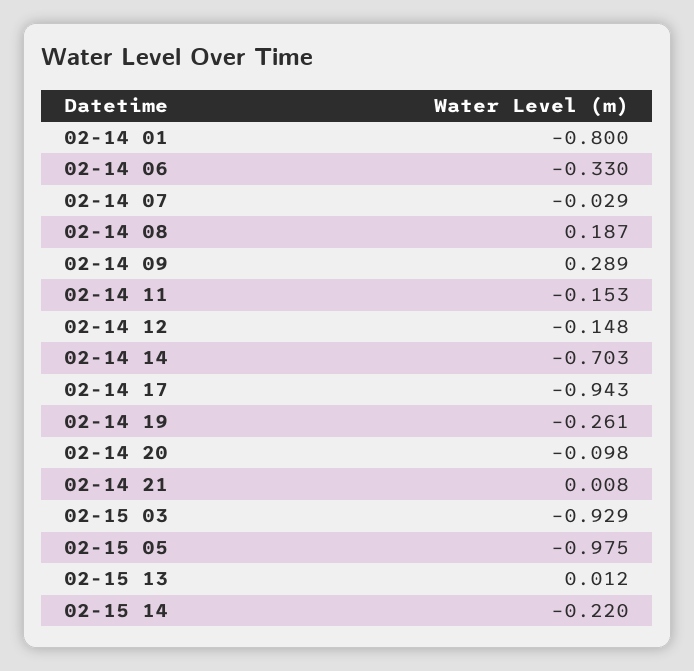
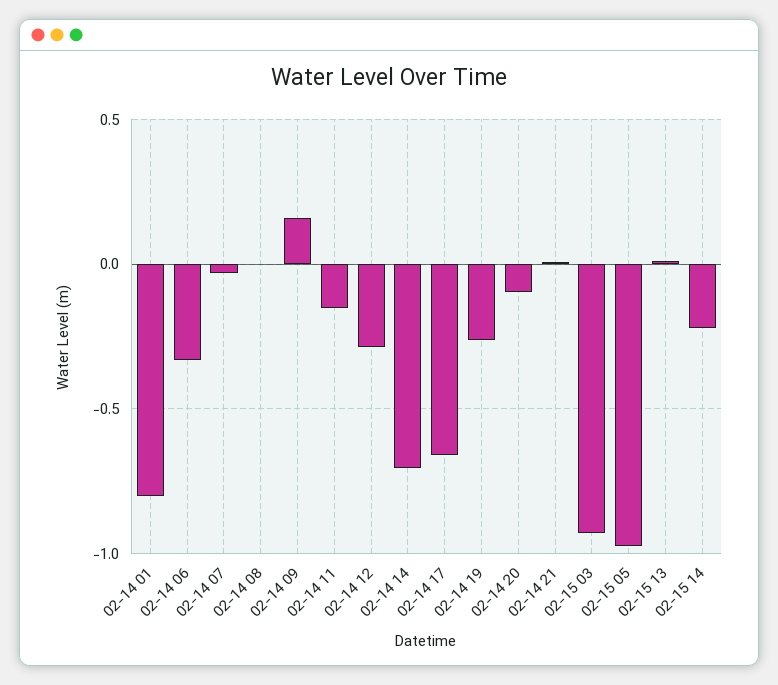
  {
    "02-14 01": -0.8,
    "02-14 06": -0.33,
    "02-14 07": -0.029,
-   "02-14 08": 0.187,
+   "02-14 08": 0,
-   "02-14 09": 0.289,
+   "02-14 09": 0.15,
    "02-14 11": -0.153,
-   "02-14 12": -0.148,
+   "02-14 12": -0.3,
    "02-14 14": -0.703,
-   "02-14 17": -0.943,
+   "02-14 17": -0.65,
    "02-14 19": -0.261,
    "02-14 20": -0.098,
    "02-14 21": 0.008,
    "02-15 03": -0.929,
    "02-15 05": -0.975,
    "02-15 13": 0.012,
    "02-15 14": -0.22
  }

